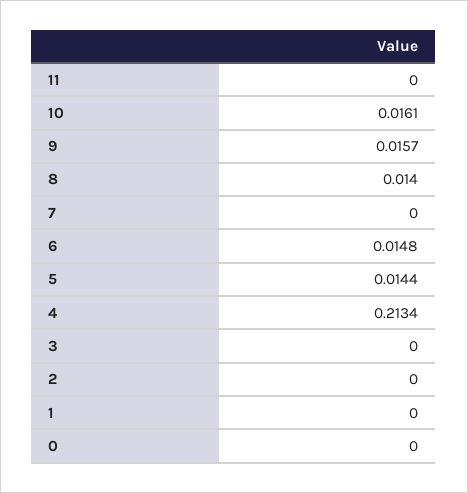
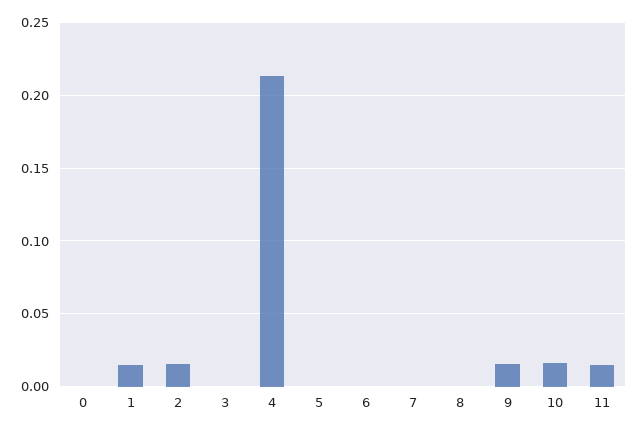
  {
-   "11": 0,
+   "11": 0.015,
    "10": 0.0161,
    "9": 0.0157,
-   "8": 0.014,
+   "8": 0,
    "7": 0,
-   "6": 0.0148,
+   "6": 0,
-   "5": 0.0144,
+   "5": 0,
    "4": 0.2134,
    "3": 0,
-   "2": 0,
+   "2": 0.015,
-   "1": 0,
+   "1": 0.015,
    "0": 0
  }

